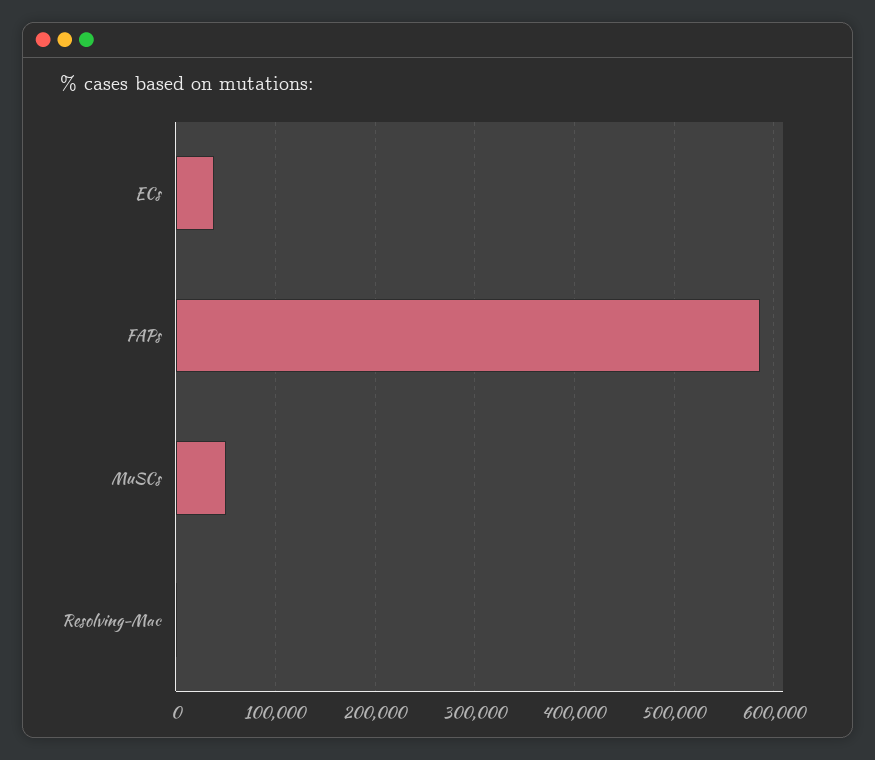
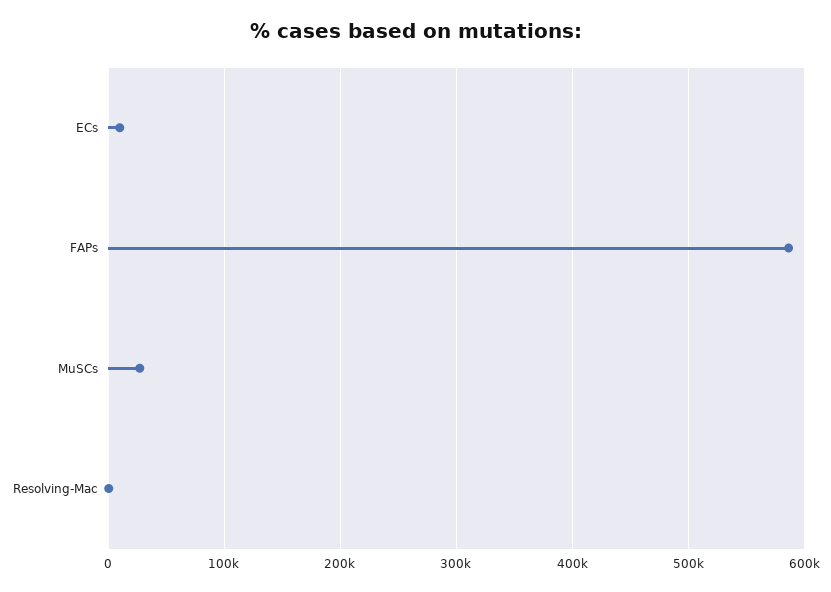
  {
-   "ECs": 40000,
+   "ECs": 10000,
    "FAPs": 590000,
-   "MuSCs": 50000,
+   "MuSCs": 30000,
    "Resolving-Mac": 0
  }

